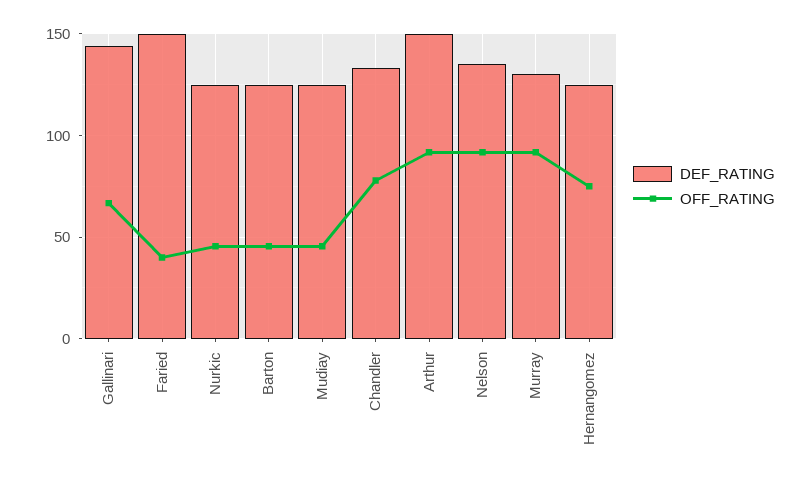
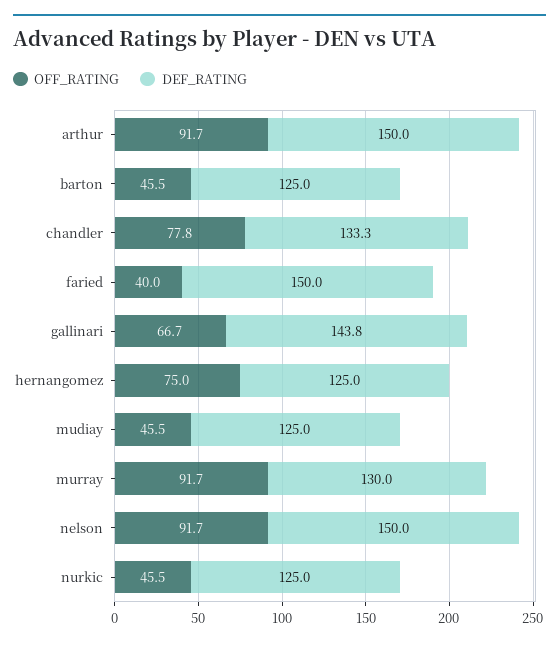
  {
    "DEF_RATING": {
      "Gallinari": 143.8,
      "Faried": 150,
      "Nurkic": 125,
      "Barton": 125,
      "Mudiay": 125,
      "Chandler": 133.3,
      "Arthur": 150,
-     "Nelson": 135,
+     "Nelson": 150,
      "Murray": 130,
      "Hernangomez": 125
    },
    "OFF_RATING": {
      "Gallinari": 66.7,
      "Faried": 40,
      "Nurkic": 45.5,
      "Barton": 45.5,
      "Mudiay": 45.5,
      "Chandler": 77.8,
      "Arthur": 91.7,
      "Nelson": 91.7,
      "Murray": 91.7,
      "Hernangomez": 75
    }
  }

